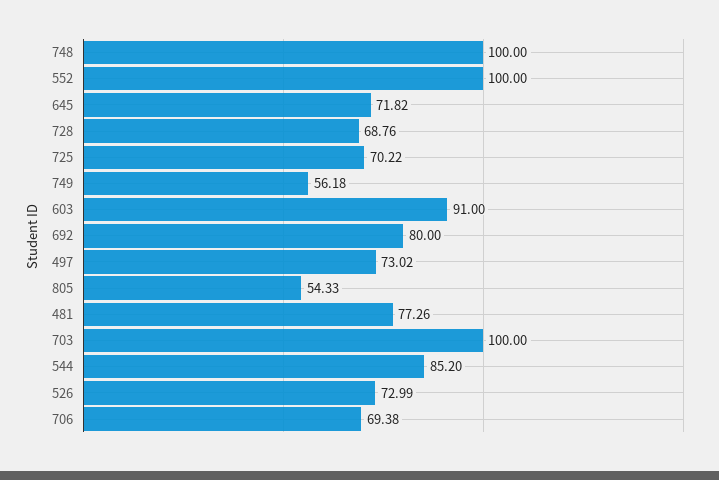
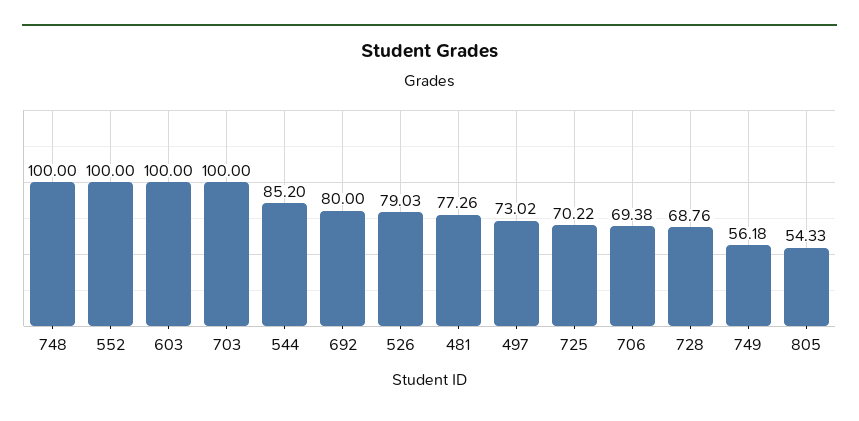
  {
    "748": 100,
    "552": 100,
-   "645": 71.82,
    "728": 68.76,
    "725": 70.22,
    "749": 56.18,
-   "603": 91,
+   "603": 100,
    "692": 80,
    "497": 73.02,
    "805": 54.33,
    "481": 77.26,
    "703": 100,
    "544": 85.2,
-   "526": 72.99,
+   "526": 79.03,
    "706": 69.38
  }

